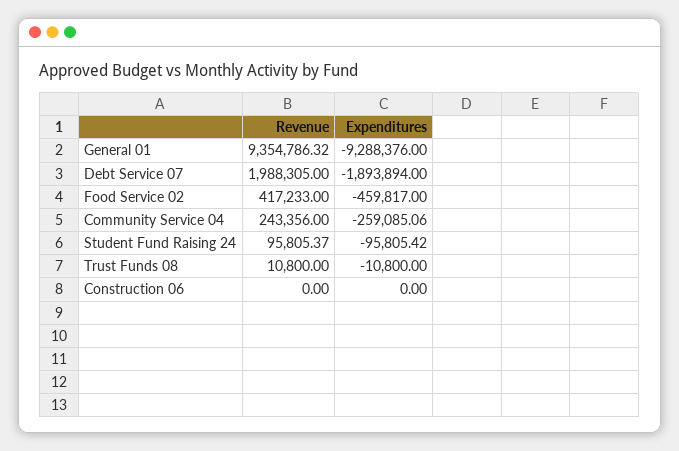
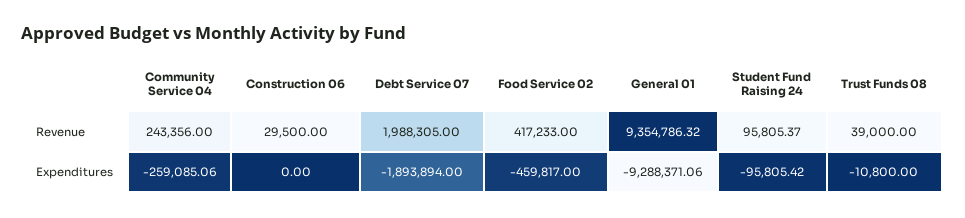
  {
    "Revenue": {
      "General 01": 9354786.32,
      "Debt Service 07": 1988305,
      "Food Service 02": 417233,
      "Community Service 04": 243356,
      "Student Fund Raising 24": 95805.37,
-     "Trust Funds 08": 10800,
+     "Trust Funds 08": 39000,
-     "Construction 06": 0
+     "Construction 06": 29500
    },
    "Expenditures": {
-     "General 01": -9288376,
+     "General 01": -9288371.06,
      "Debt Service 07": -1893894,
      "Food Service 02": -459817,
      "Community Service 04": -259085.06,
      "Student Fund Raising 24": -95805.42,
      "Trust Funds 08": -10800,
      "Construction 06": 0
    }
  }

